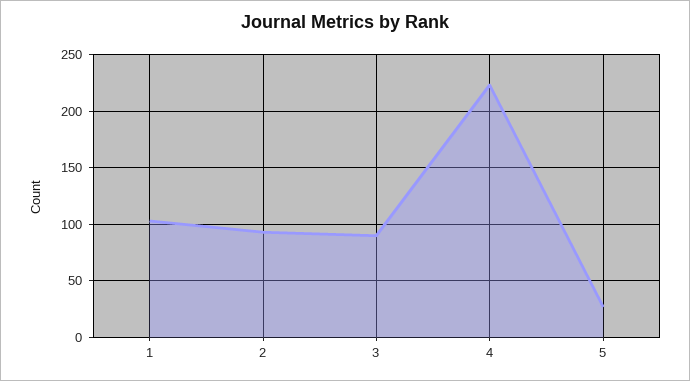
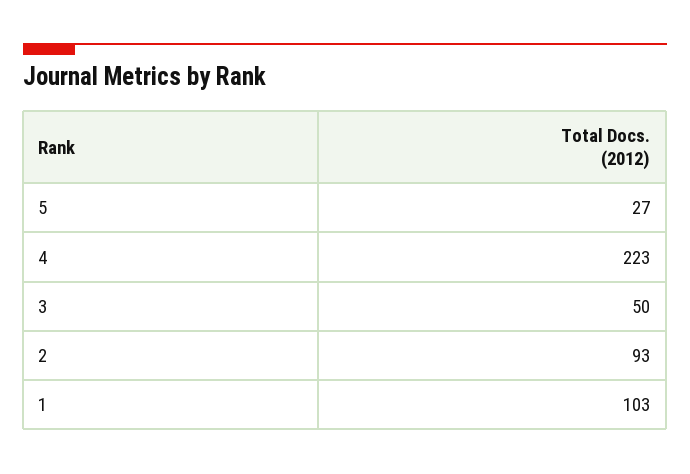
  {
    "1": 103,
    "2": 93,
-   "3": 90,
+   "3": 50,
    "4": 223,
    "5": 27
  }

